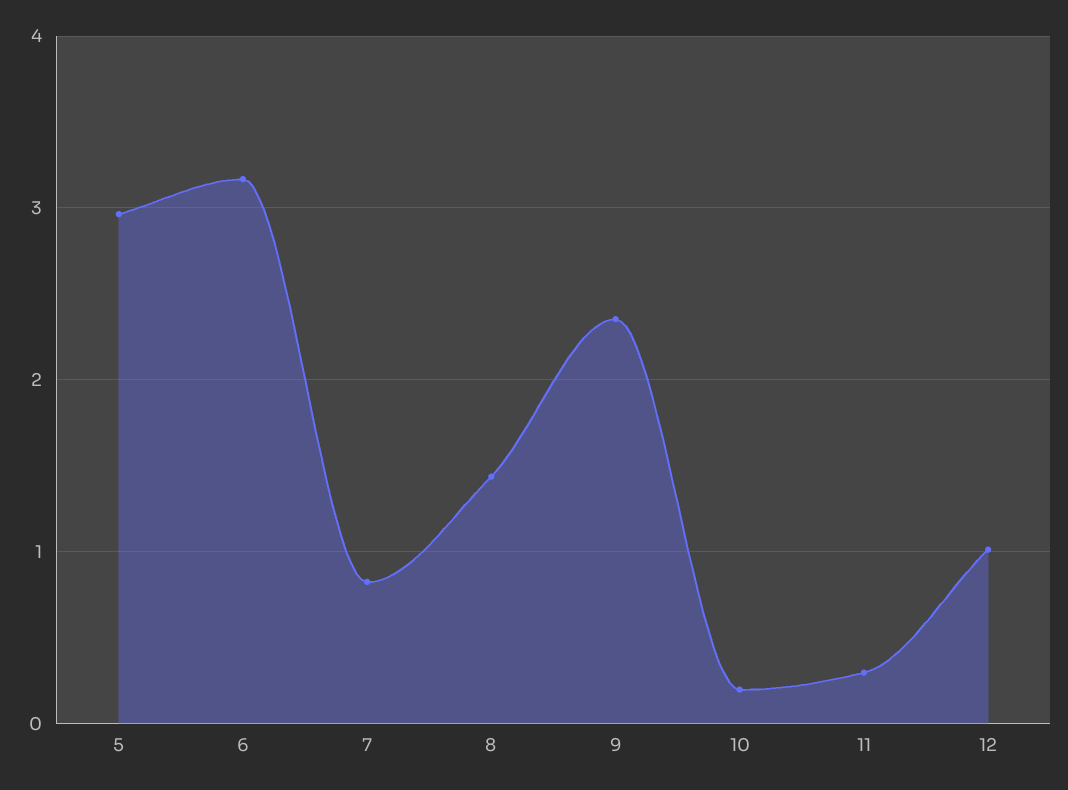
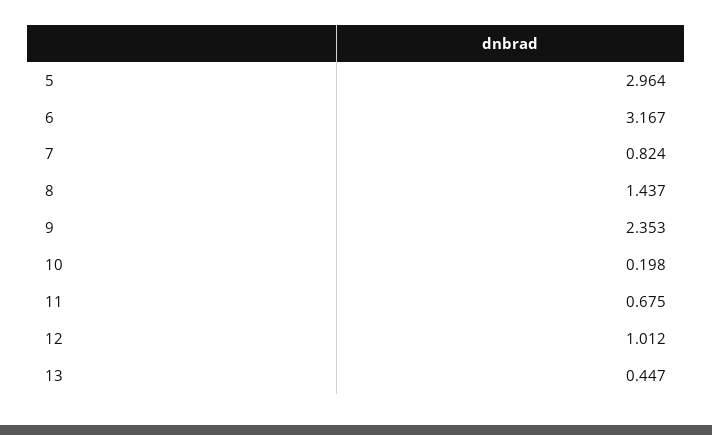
  {
    "5": 2.964,
    "6": 3.167,
    "7": 0.824,
    "8": 1.437,
    "9": 2.353,
    "10": 0.198,
-   "11": 0.3,
+   "11": 0.675,
-   "12": 1.012
+   "12": 1.012,
+   "13": 0.447
  }

